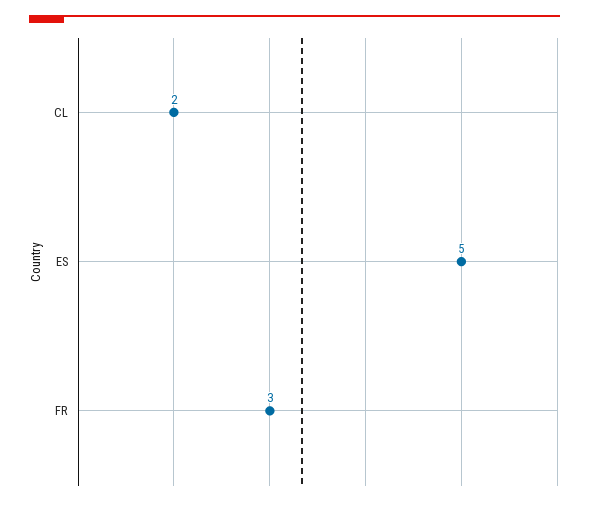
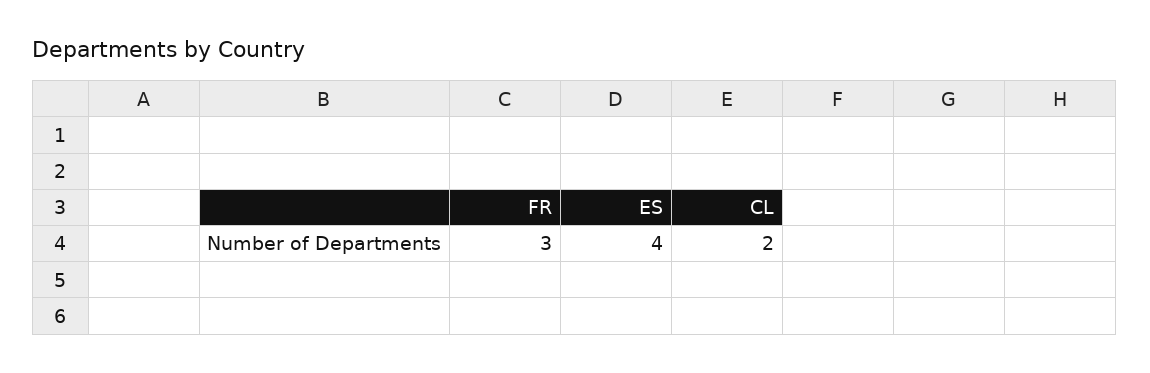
  {
    "CL": 2,
-   "ES": 5,
+   "ES": 4,
    "FR": 3
  }

